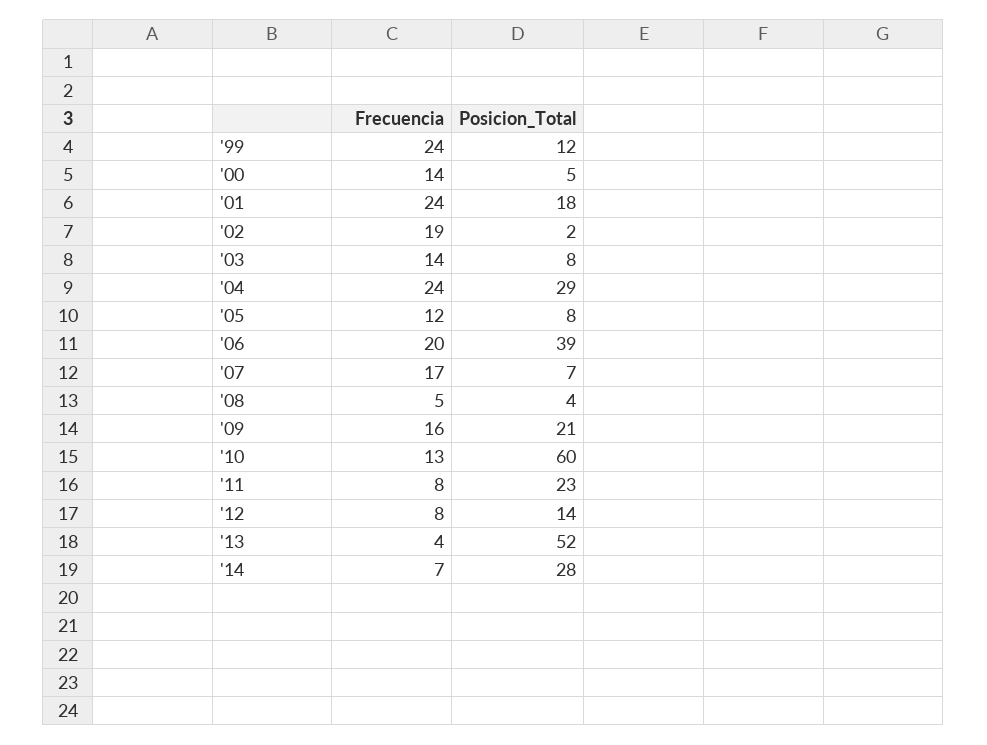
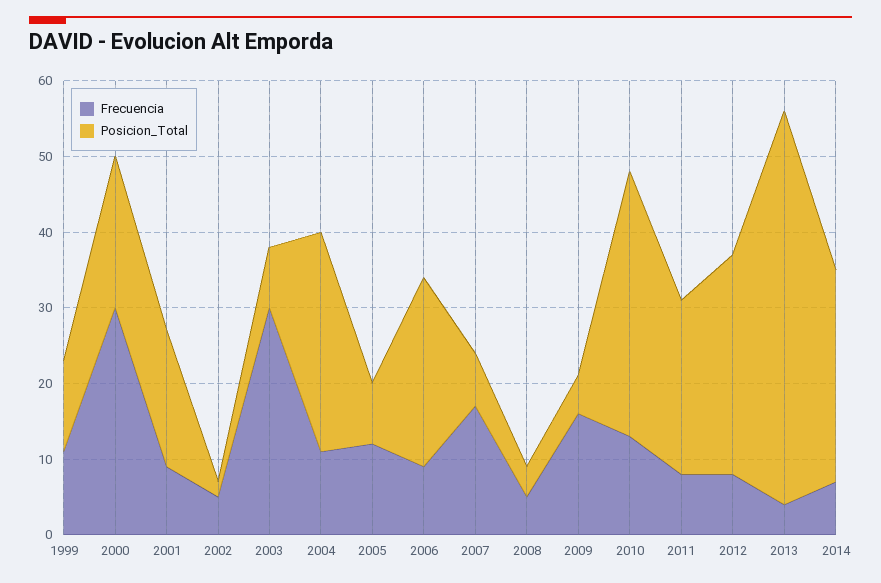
  {
    "Frecuencia": {
-     "'99": 24,
+     "'99": 10,
-     "'00": 14,
+     "'00": 30,
-     "'01": 24,
+     "'01": 10,
-     "'02": 19,
+     "'02": 5,
-     "'03": 14,
+     "'03": 30,
-     "'04": 24,
+     "'04": 10,
      "'05": 12,
-     "'06": 20,
+     "'06": 10,
      "'07": 17,
      "'08": 5,
      "'09": 16,
      "'10": 13,
      "'11": 8,
      "'12": 8,
      "'13": 4,
      "'14": 7
    },
    "Posicion_Total": {
      "'99": 12,
-     "'00": 5,
+     "'00": 20,
      "'01": 18,
      "'02": 2,
      "'03": 8,
      "'04": 29,
      "'05": 8,
-     "'06": 39,
+     "'06": 25,
      "'07": 7,
      "'08": 4,
-     "'09": 21,
+     "'09": 5,
-     "'10": 60,
+     "'10": 35,
      "'11": 23,
-     "'12": 14,
+     "'12": 30,
      "'13": 52,
      "'14": 28
    }
  }

